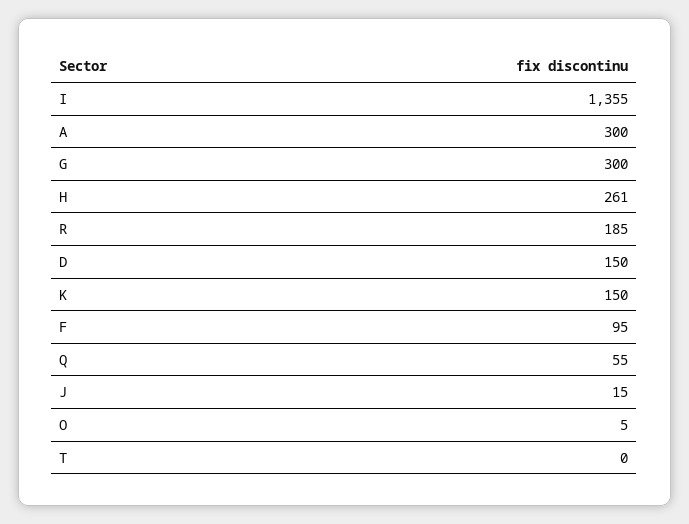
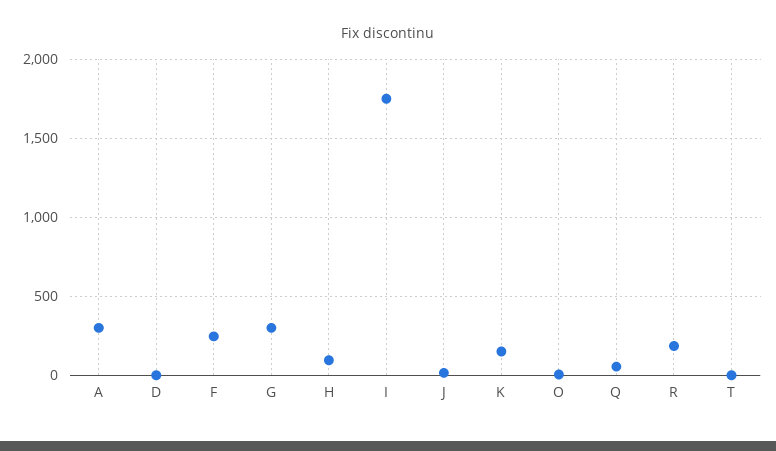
  {
-   "I": 1355,
+   "I": 1750,
    "A": 300,
    "G": 300,
-   "H": 261,
+   "H": 100,
    "R": 185,
-   "D": 150,
+   "D": 0,
    "K": 150,
-   "F": 95,
+   "F": 250,
    "Q": 55,
    "J": 15,
    "O": 5,
    "T": 0
  }

